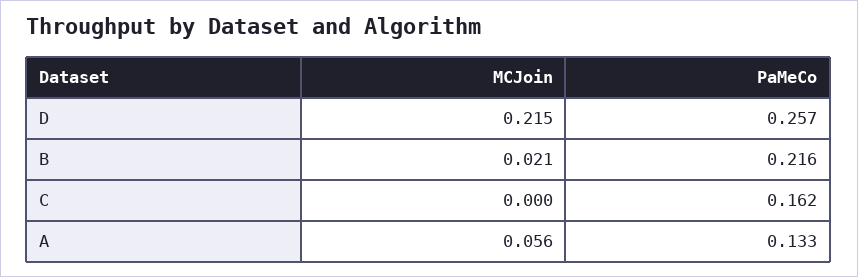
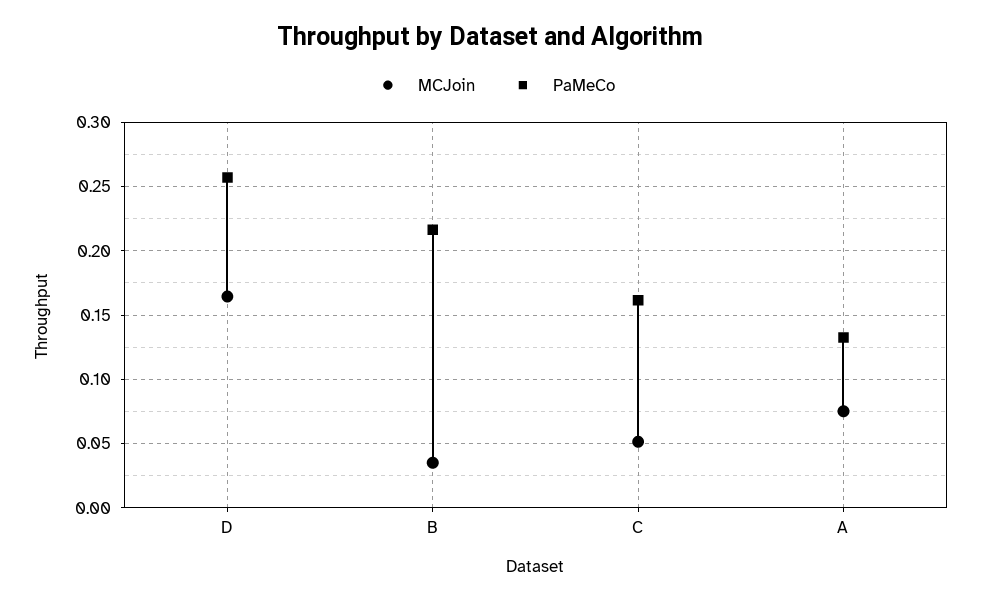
  {
    "MCJoin": {
-     "D": 0.215,
+     "D": 0.165,
-     "B": 0.021,
+     "B": 0.035,
-     "C": 0,
+     "C": 0.05,
-     "A": 0.056
+     "A": 0.075
    },
    "PaMeCo": {
      "D": 0.257,
      "B": 0.216,
      "C": 0.162,
      "A": 0.133
    }
  }

